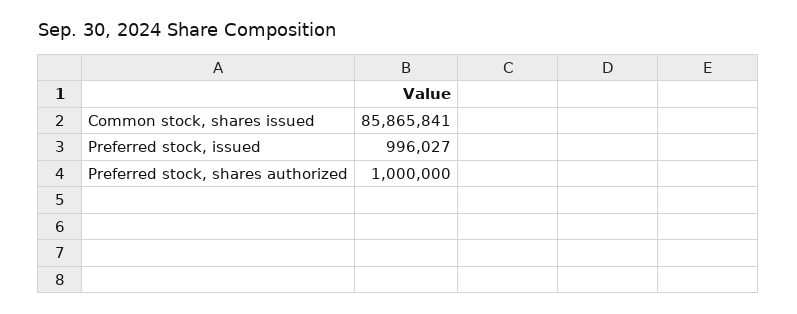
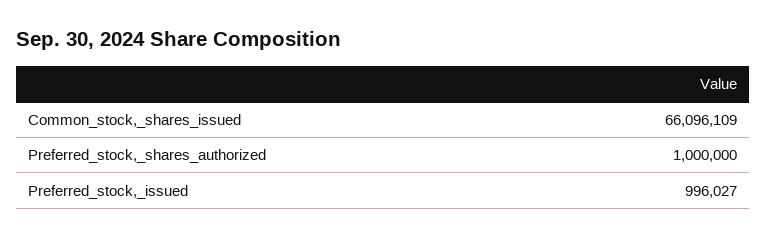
  {
-   "Common stock, shares issued": 85865841,
+   "Common stock, shares issued": 66096109,
    "Preferred stock, issued": 996027,
    "Preferred stock, shares authorized": 1000000
  }

